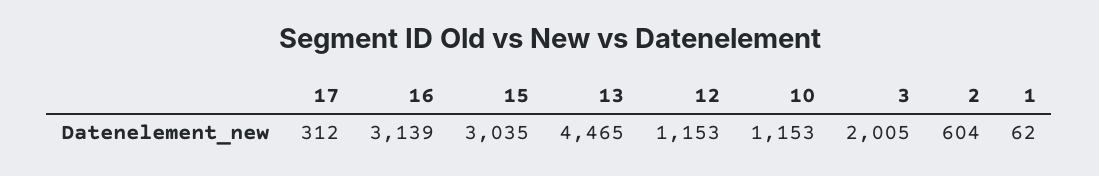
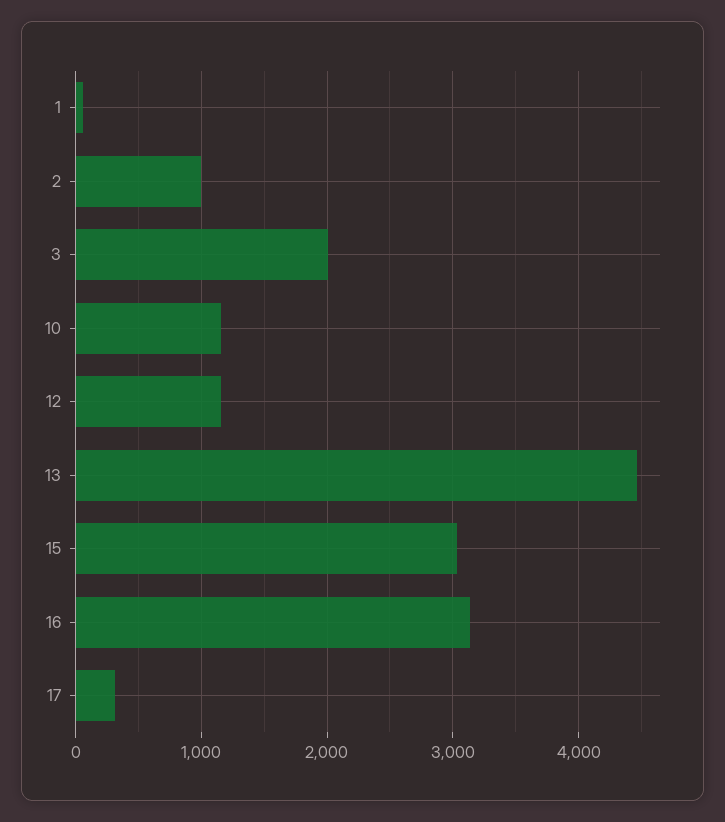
  {
    "17": 312,
    "16": 3139,
    "15": 3035,
    "13": 4465,
    "12": 1153,
    "10": 1153,
    "3": 2005,
-   "2": 604,
+   "2": 1000,
    "1": 62
  }

